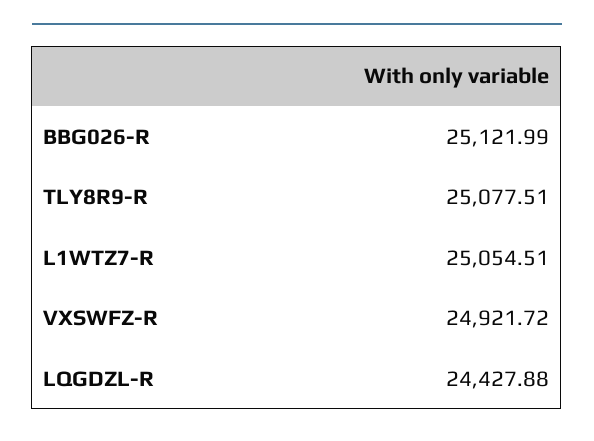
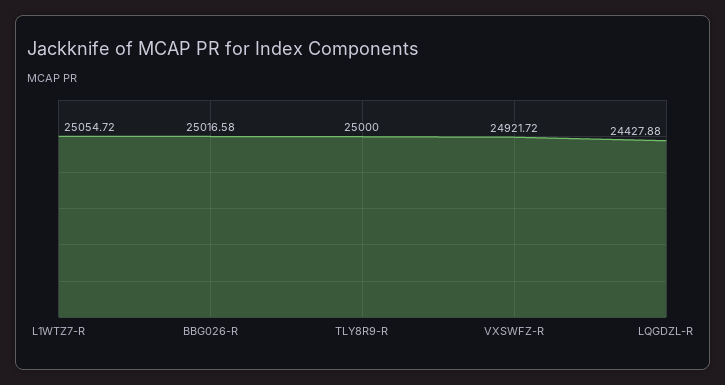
  {
-   "BBG026-R": 25121.99,
+   "BBG026-R": 25016.58,
-   "TLY8R9-R": 25077.51,
+   "TLY8R9-R": 25000,
-   "L1WTZ7-R": 25054.51,
+   "L1WTZ7-R": 25054.72,
    "VXSWFZ-R": 24921.72,
    "LQGDZL-R": 24427.88
  }

